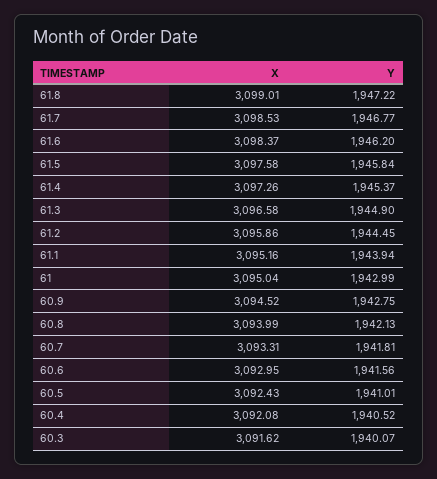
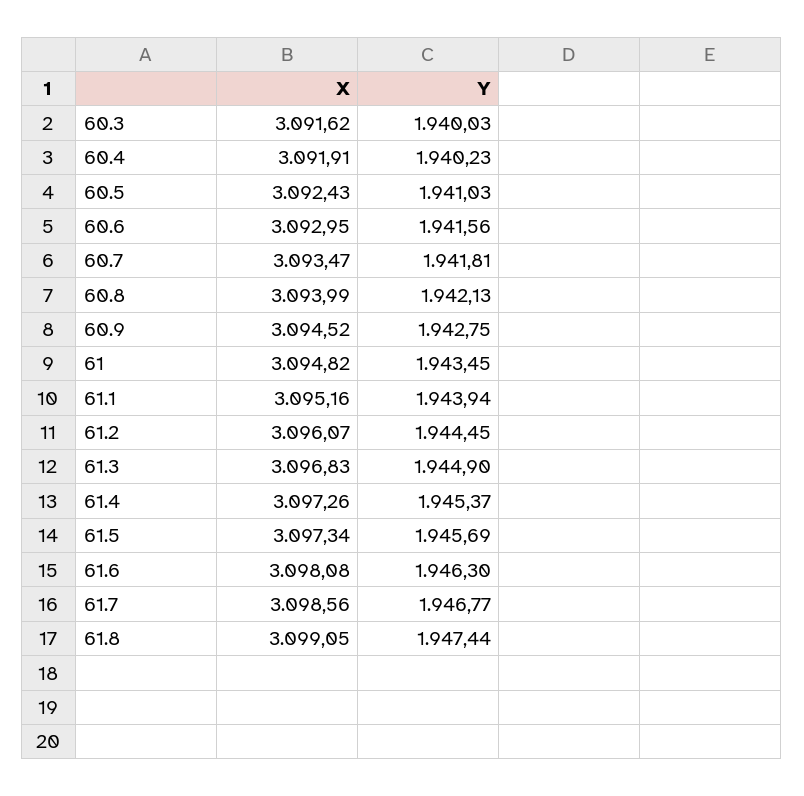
  {
    "X": {
-     "61.8": 3099.01,
+     "61.8": 3099.05,
-     "61.7": 3098.53,
+     "61.7": 3098.56,
-     "61.6": 3098.37,
+     "61.6": 3098.08,
-     "61.5": 3097.58,
+     "61.5": 3097.34,
      "61.4": 3097.26,
-     "61.3": 3096.58,
+     "61.3": 3096.83,
-     "61.2": 3095.86,
+     "61.2": 3096.07,
      "61.1": 3095.16,
-     "61": 3095.04,
+     "61": 3094.82,
      "60.9": 3094.52,
      "60.8": 3093.99,
-     "60.7": 3093.31,
+     "60.7": 3093.47,
      "60.6": 3092.95,
      "60.5": 3092.43,
-     "60.4": 3092.08,
+     "60.4": 3091.91,
      "60.3": 3091.62
    },
    "Y": {
-     "61.8": 1947.22,
+     "61.8": 1947.44,
      "61.7": 1946.77,
-     "61.6": 1946.2,
+     "61.6": 1946.3,
-     "61.5": 1945.84,
+     "61.5": 1945.69,
      "61.4": 1945.37,
      "61.3": 1944.9,
      "61.2": 1944.45,
      "61.1": 1943.94,
-     "61": 1942.99,
+     "61": 1943.45,
      "60.9": 1942.75,
      "60.8": 1942.13,
      "60.7": 1941.81,
      "60.6": 1941.56,
-     "60.5": 1941.01,
+     "60.5": 1941.03,
-     "60.4": 1940.52,
+     "60.4": 1940.23,
-     "60.3": 1940.07
+     "60.3": 1940.03
    }
  }

